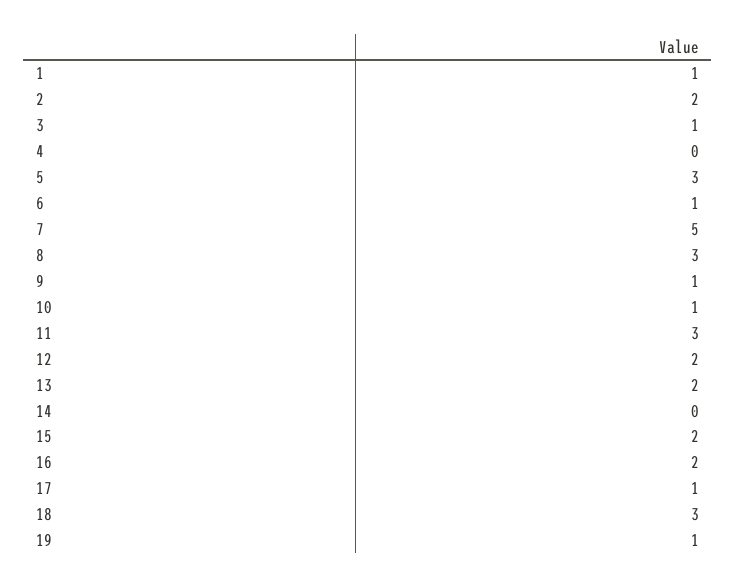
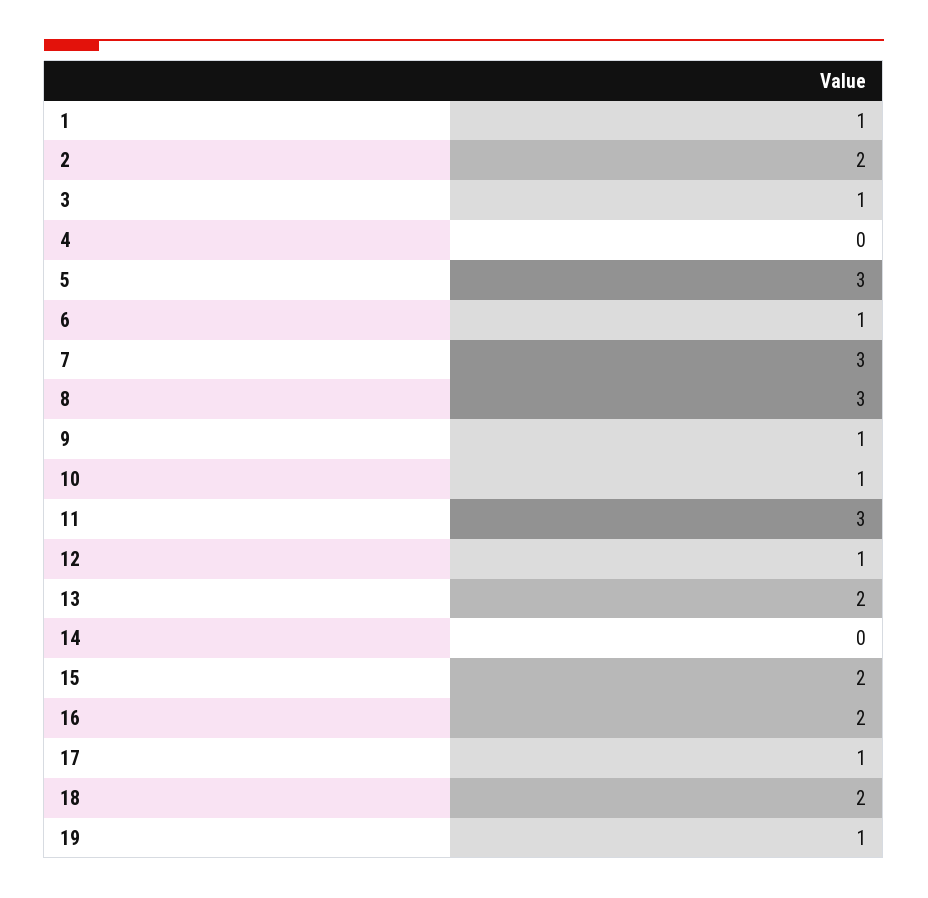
  {
    "1": 1,
    "2": 2,
    "3": 1,
    "4": 0,
    "5": 3,
    "6": 1,
-   "7": 5,
+   "7": 3,
    "8": 3,
    "9": 1,
    "10": 1,
    "11": 3,
-   "12": 2,
+   "12": 1,
    "13": 2,
    "14": 0,
    "15": 2,
    "16": 2,
    "17": 1,
-   "18": 3,
+   "18": 2,
    "19": 1
  }

